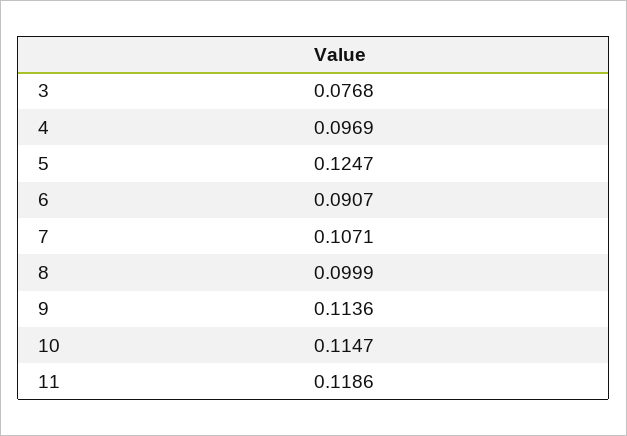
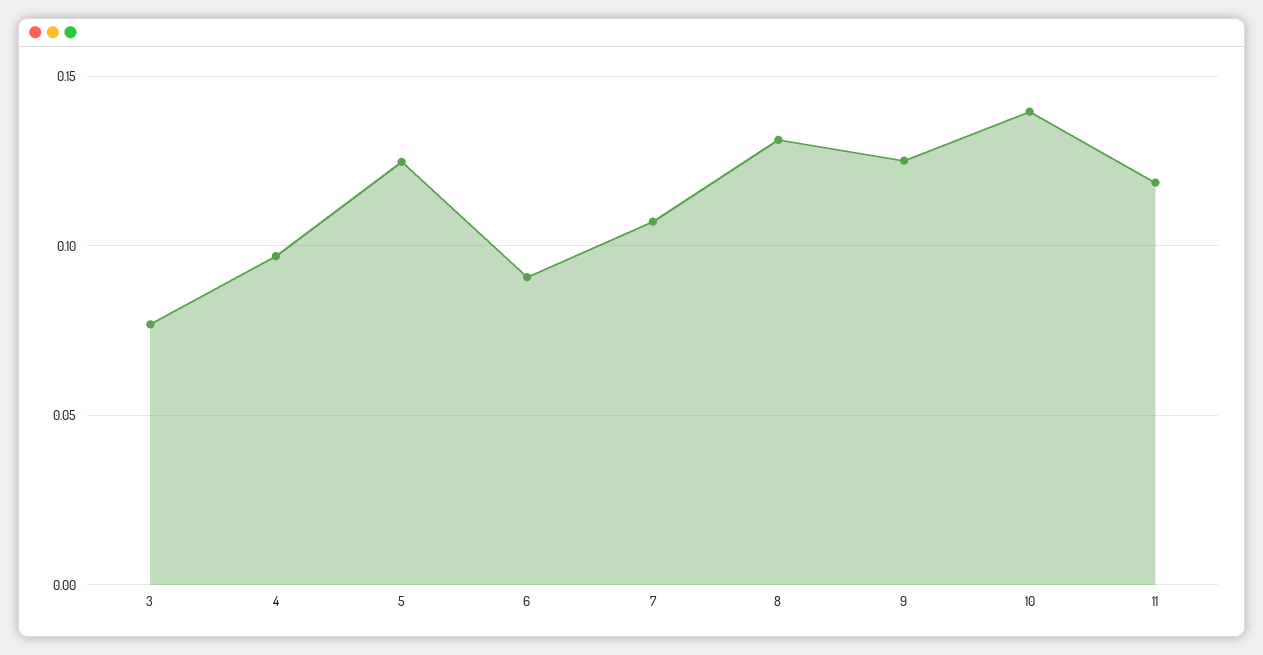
  {
    "3": 0.0768,
    "4": 0.0969,
    "5": 0.1247,
    "6": 0.0907,
    "7": 0.1071,
-   "8": 0.0999,
+   "8": 0.13,
-   "9": 0.1136,
+   "9": 0.125,
-   "10": 0.1147,
+   "10": 0.14,
    "11": 0.1186
  }

